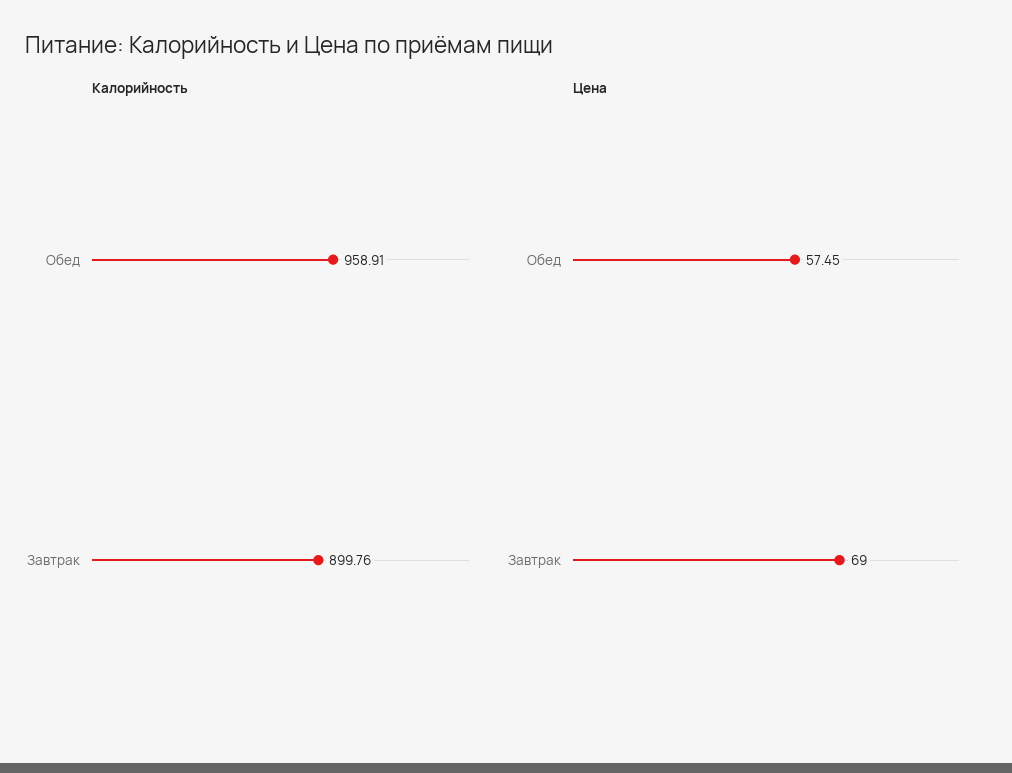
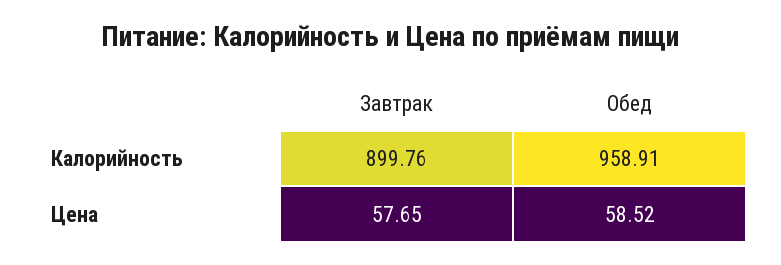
  {
    "Калорийность": {
      "Обед": 958.91,
      "Завтрак": 899.76
    },
    "Цена": {
-     "Обед": 57.45,
+     "Обед": 58.52,
-     "Завтрак": 69
+     "Завтрак": 57.65
    }
  }

